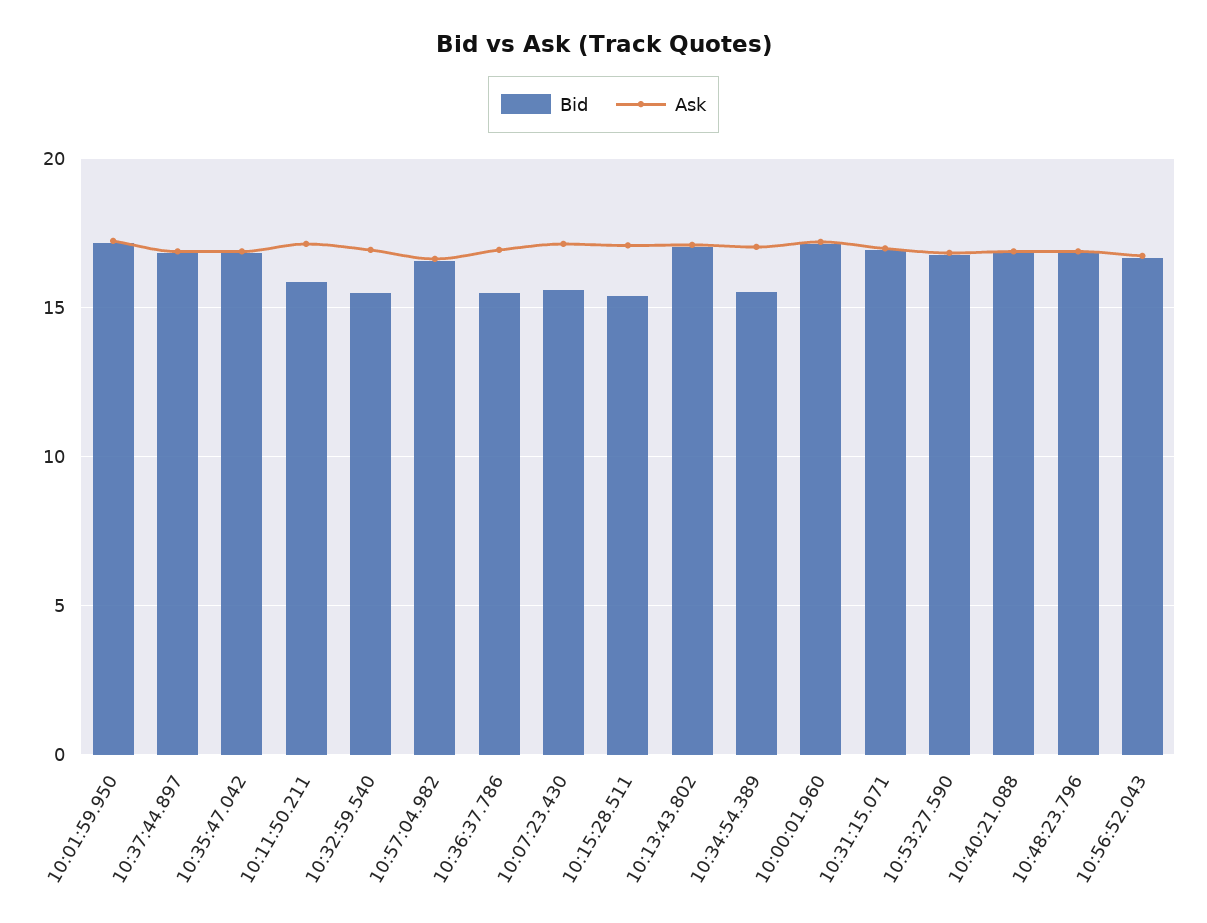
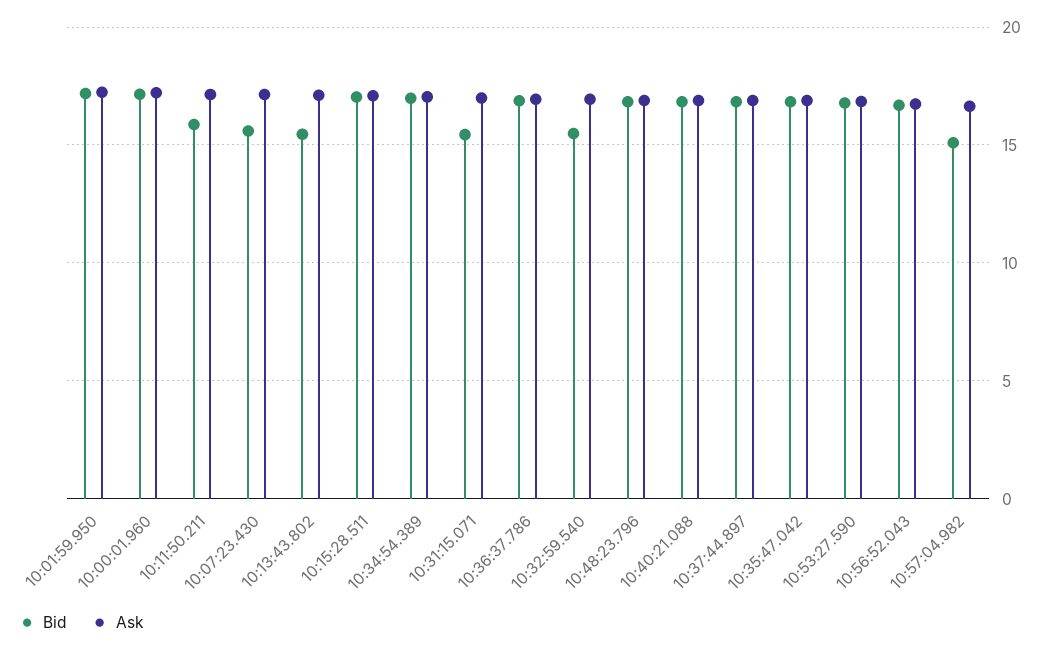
  {
    "Bid": {
      "10:01:59.950": 17,
      "10:37:44.897": 17,
      "10:35:47.042": 17,
      "10:11:50.211": 16,
      "10:32:59.540": 15.5,
-     "10:57:04.982": 16.5,
+     "10:57:04.982": 15,
-     "10:36:37.786": 15.5,
+     "10:36:37.786": 17,
      "10:07:23.430": 15.5,
-     "10:15:28.511": 15.5,
+     "10:15:28.511": 17,
-     "10:13:43.802": 17,
+     "10:13:43.802": 15.5,
-     "10:34:54.389": 15.5,
+     "10:34:54.389": 17,
      "10:00:01.960": 17,
-     "10:31:15.071": 17,
+     "10:31:15.071": 15.5,
      "10:53:27.590": 17,
      "10:40:21.088": 17,
      "10:48:23.796": 17,
      "10:56:52.043": 16.5
    },
    "Ask": {
      "10:01:59.950": 17,
      "10:37:44.897": 17,
      "10:35:47.042": 17,
      "10:11:50.211": 17,
      "10:32:59.540": 17,
      "10:57:04.982": 16.5,
      "10:36:37.786": 17,
      "10:07:23.430": 17,
      "10:15:28.511": 17,
      "10:13:43.802": 17,
      "10:34:54.389": 17,
      "10:00:01.960": 17,
      "10:31:15.071": 17,
      "10:53:27.590": 17,
      "10:40:21.088": 17,
      "10:48:23.796": 17,
      "10:56:52.043": 16.5
    }
  }

